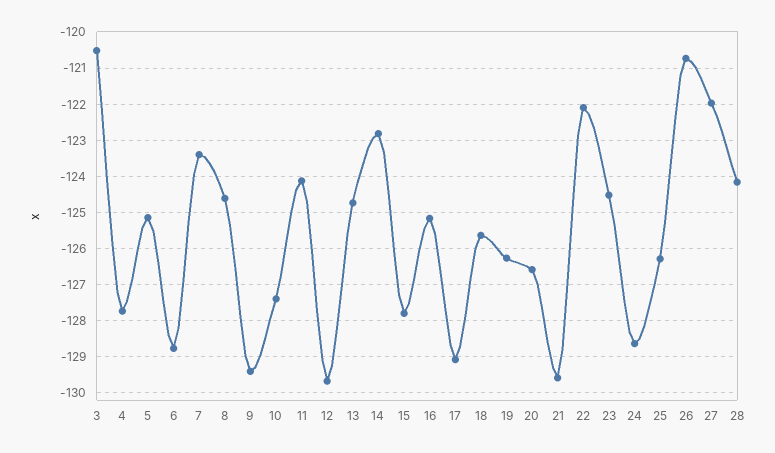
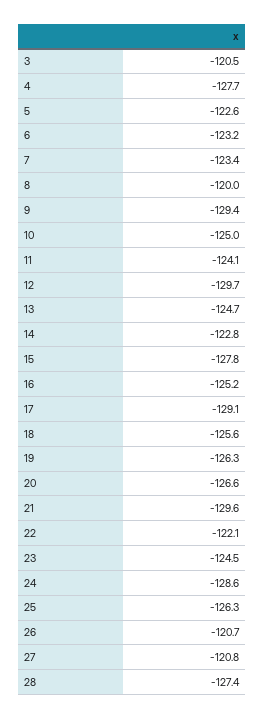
  {
    "3": -120.5,
    "4": -127.7,
-   "5": -125.2,
+   "5": -122.6,
-   "6": -128.8,
+   "6": -123.2,
    "7": -123.4,
-   "8": -124.6,
+   "8": -120,
    "9": -129.4,
-   "10": -127.4,
+   "10": -125,
    "11": -124.1,
    "12": -129.7,
    "13": -124.7,
    "14": -122.8,
    "15": -127.8,
    "16": -125.2,
    "17": -129.1,
    "18": -125.6,
    "19": -126.3,
    "20": -126.6,
    "21": -129.6,
    "22": -122.1,
    "23": -124.5,
    "24": -128.6,
    "25": -126.3,
    "26": -120.7,
-   "27": -122,
+   "27": -120.8,
-   "28": -124.2
+   "28": -127.4
  }

